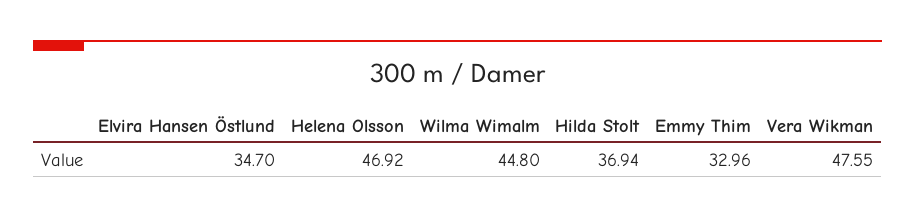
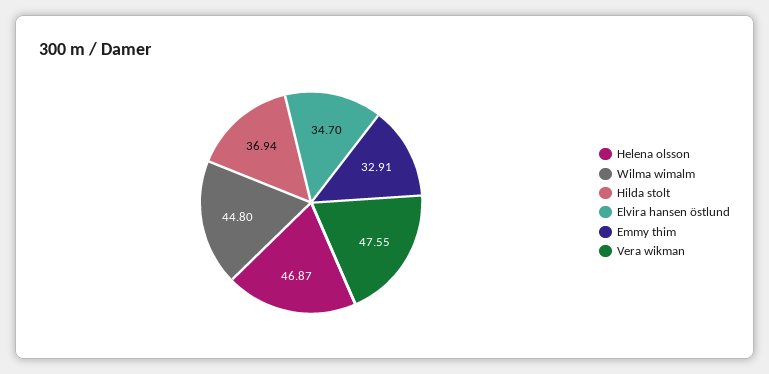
  {
    "Elvira Hansen Östlund": 34.7,
-   "Helena Olsson": 46.92,
+   "Helena Olsson": 46.87,
    "Wilma Wimalm": 44.8,
    "Hilda Stolt": 36.94,
-   "Emmy Thim": 32.96,
+   "Emmy Thim": 32.91,
    "Vera Wikman": 47.55
  }

